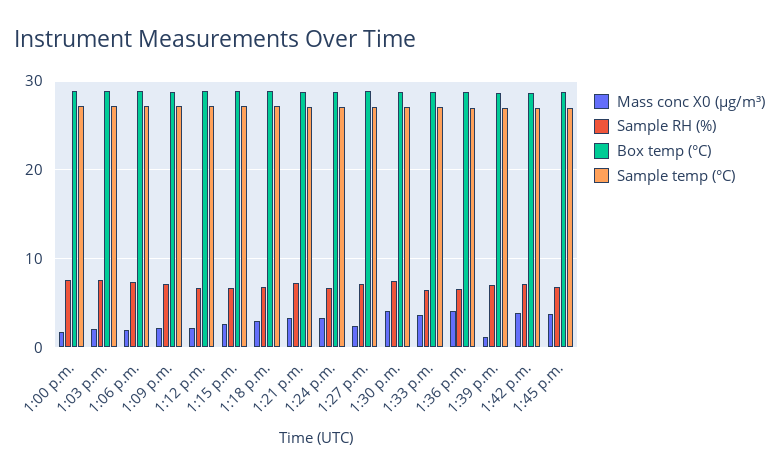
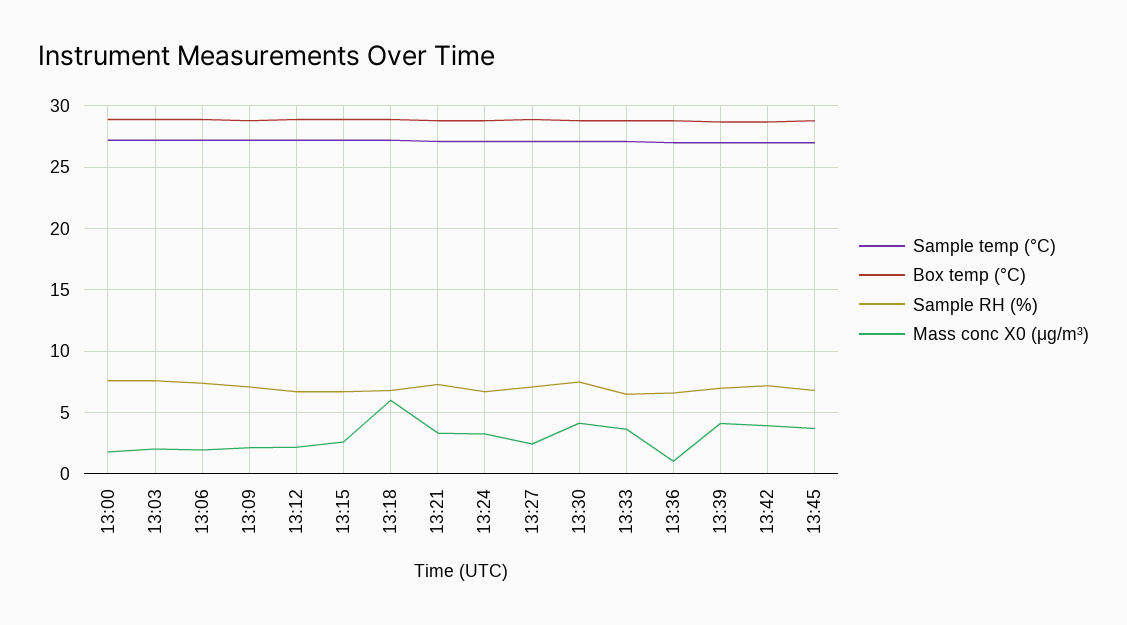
  {
    "Mass conc X0 (μg/m³)": {
      "1:00 p.m.": 2,
      "1:03 p.m.": 2,
      "1:06 p.m.": 2,
      "1:09 p.m.": 2,
      "1:12 p.m.": 2,
      "1:15 p.m.": 2.5,
-     "1:18 p.m.": 3,
+     "1:18 p.m.": 6,
      "1:21 p.m.": 3.5,
      "1:24 p.m.": 3.5,
      "1:27 p.m.": 2.5,
      "1:30 p.m.": 4,
      "1:33 p.m.": 3.5,
-     "1:36 p.m.": 4,
+     "1:36 p.m.": 1,
-     "1:39 p.m.": 1,
+     "1:39 p.m.": 4,
      "1:42 p.m.": 4,
      "1:45 p.m.": 3.5
    },
    "Sample RH (%)": {
      "1:00 p.m.": 7.5,
      "1:03 p.m.": 7.5,
      "1:06 p.m.": 7.5,
      "1:09 p.m.": 7,
      "1:12 p.m.": 6.5,
      "1:15 p.m.": 6.5,
      "1:18 p.m.": 7,
      "1:21 p.m.": 7.5,
      "1:24 p.m.": 6.5,
      "1:27 p.m.": 7,
      "1:30 p.m.": 7.5,
      "1:33 p.m.": 6.5,
      "1:36 p.m.": 6.5,
      "1:39 p.m.": 7,
      "1:42 p.m.": 7,
      "1:45 p.m.": 7
    },
    "Box temp (°C)": {
      "1:00 p.m.": 29,
      "1:03 p.m.": 29,
      "1:06 p.m.": 29,
      "1:09 p.m.": 29,
      "1:12 p.m.": 29,
      "1:15 p.m.": 29,
      "1:18 p.m.": 29,
      "1:21 p.m.": 29,
      "1:24 p.m.": 29,
      "1:27 p.m.": 29,
      "1:30 p.m.": 29,
      "1:33 p.m.": 29,
      "1:36 p.m.": 29,
      "1:39 p.m.": 28.5,
      "1:42 p.m.": 28.5,
      "1:45 p.m.": 29
    },
    "Sample temp (°C)": {
      "1:00 p.m.": 27,
      "1:03 p.m.": 27,
      "1:06 p.m.": 27,
      "1:09 p.m.": 27,
      "1:12 p.m.": 27,
      "1:15 p.m.": 27,
      "1:18 p.m.": 27,
      "1:21 p.m.": 27,
      "1:24 p.m.": 27,
      "1:27 p.m.": 27,
      "1:30 p.m.": 27,
      "1:33 p.m.": 27,
      "1:36 p.m.": 27,
      "1:39 p.m.": 27,
      "1:42 p.m.": 27,
      "1:45 p.m.": 27
    }
  }

